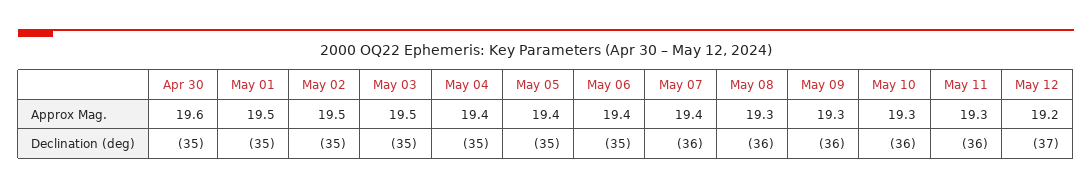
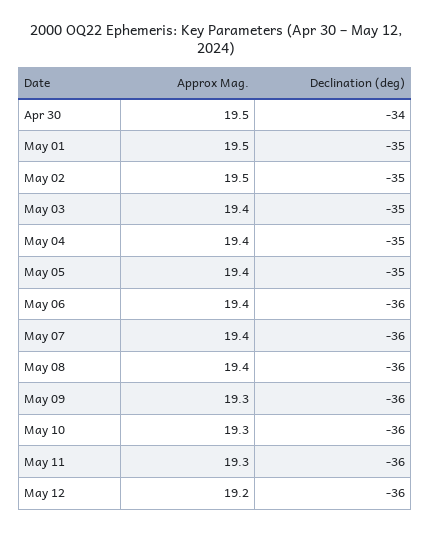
  {
    "Apr 30": {
-     "Approx Mag.": 19.6,
+     "Approx Mag.": 19.5,
-     "Declination (deg)": -35
+     "Declination (deg)": -34
    },
    "May 01": {
      "Approx Mag.": 19.5,
      "Declination (deg)": -35
    },
    "May 02": {
      "Approx Mag.": 19.5,
      "Declination (deg)": -35
    },
    "May 03": {
-     "Approx Mag.": 19.5,
+     "Approx Mag.": 19.4,
      "Declination (deg)": -35
    },
    "May 04": {
      "Approx Mag.": 19.4,
      "Declination (deg)": -35
    },
    "May 05": {
      "Approx Mag.": 19.4,
      "Declination (deg)": -35
    },
    "May 06": {
      "Approx Mag.": 19.4,
-     "Declination (deg)": -35
+     "Declination (deg)": -36
    },
    "May 07": {
      "Approx Mag.": 19.4,
      "Declination (deg)": -36
    },
    "May 08": {
-     "Approx Mag.": 19.3,
+     "Approx Mag.": 19.4,
      "Declination (deg)": -36
    },
    "May 09": {
      "Approx Mag.": 19.3,
      "Declination (deg)": -36
    },
    "May 10": {
      "Approx Mag.": 19.3,
      "Declination (deg)": -36
    },
    "May 11": {
      "Approx Mag.": 19.3,
      "Declination (deg)": -36
    },
    "May 12": {
      "Approx Mag.": 19.2,
-     "Declination (deg)": -37
+     "Declination (deg)": -36
    }
  }

